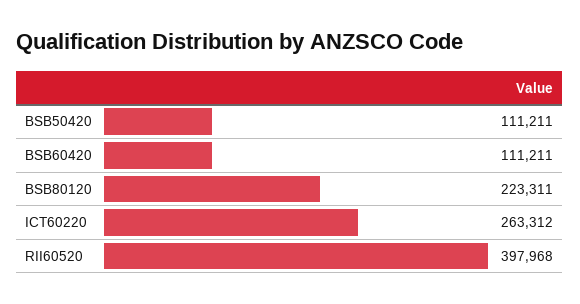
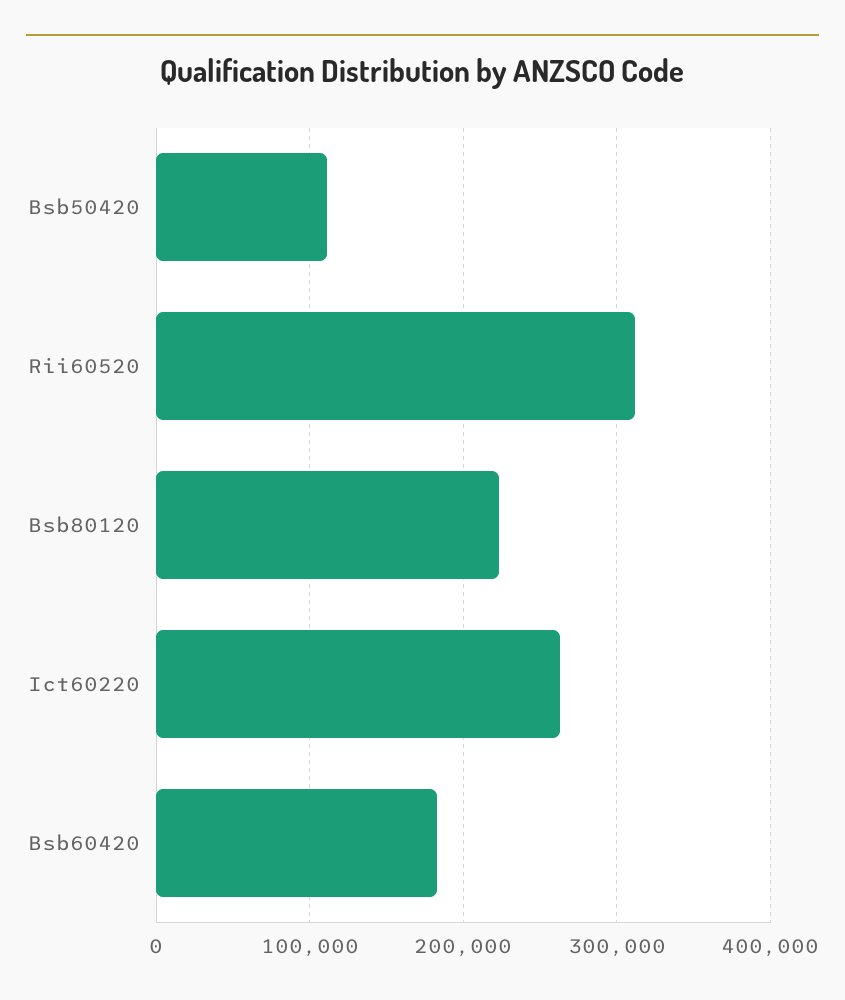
  {
    "BSB50420": 111211,
-   "BSB60420": 111211,
+   "BSB60420": 180000,
    "BSB80120": 223311,
    "ICT60220": 263312,
-   "RII60520": 397968
+   "RII60520": 310000
  }

